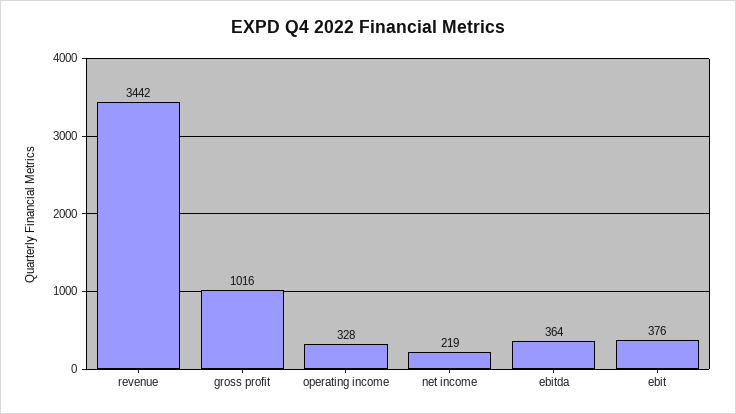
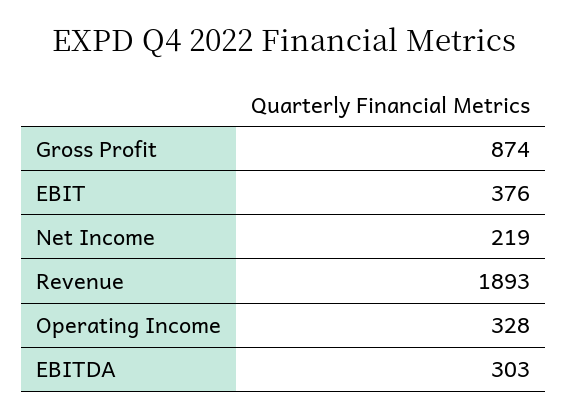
  {
-   "revenue": 3442,
+   "revenue": 1893,
-   "gross profit": 1016,
+   "gross profit": 874,
    "operating income": 328,
    "net income": 219,
-   "ebitda": 364,
+   "ebitda": 303,
    "ebit": 376
  }

